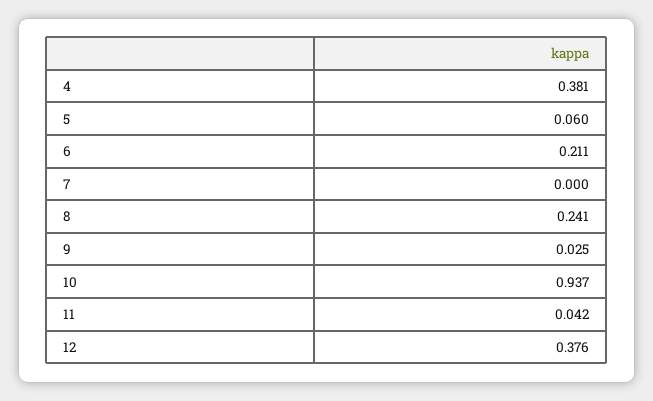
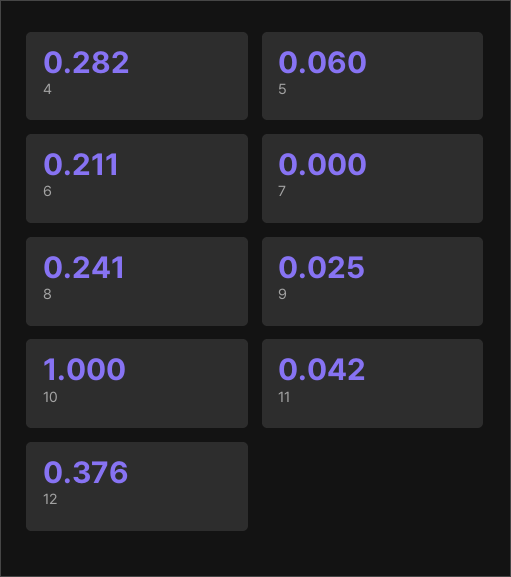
  {
-   "4": 0.381,
+   "4": 0.282,
    "5": 0.06,
    "6": 0.211,
    "7": 0,
    "8": 0.241,
    "9": 0.025,
-   "10": 0.937,
+   "10": 1,
    "11": 0.042,
    "12": 0.376
  }

